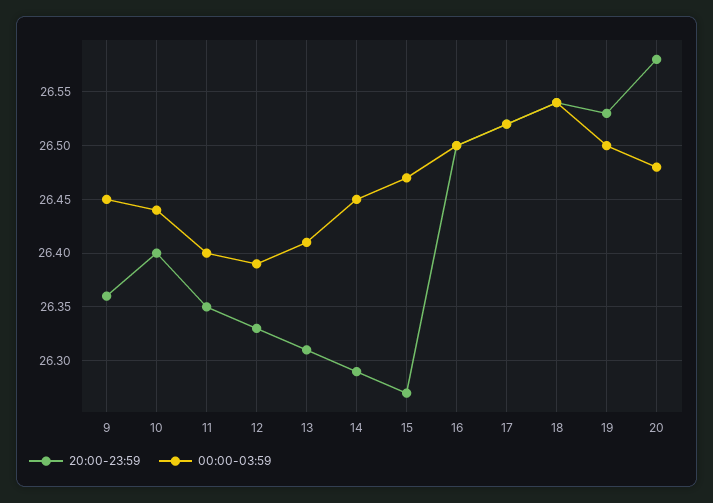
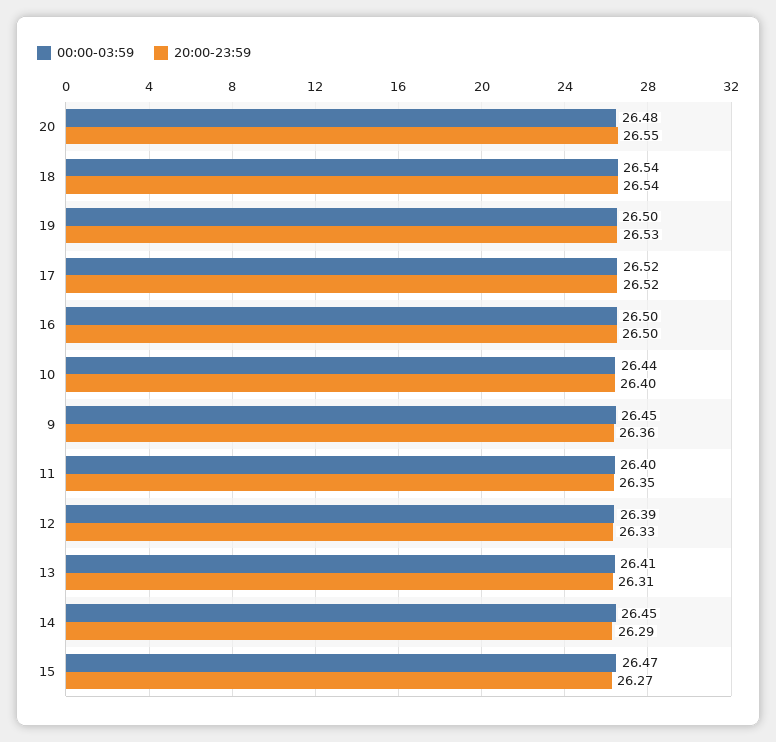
  {
    "20:00-23:59": {
      "9": 26.36,
      "10": 26.4,
      "11": 26.35,
      "12": 26.33,
      "13": 26.31,
      "14": 26.29,
      "15": 26.27,
      "16": 26.5,
      "17": 26.52,
      "18": 26.54,
      "19": 26.53,
-     "20": 26.58
+     "20": 26.55
    },
    "00:00-03:59": {
      "9": 26.45,
      "10": 26.44,
      "11": 26.4,
      "12": 26.39,
      "13": 26.41,
      "14": 26.45,
      "15": 26.47,
      "16": 26.5,
      "17": 26.52,
      "18": 26.54,
      "19": 26.5,
      "20": 26.48
    }
  }

